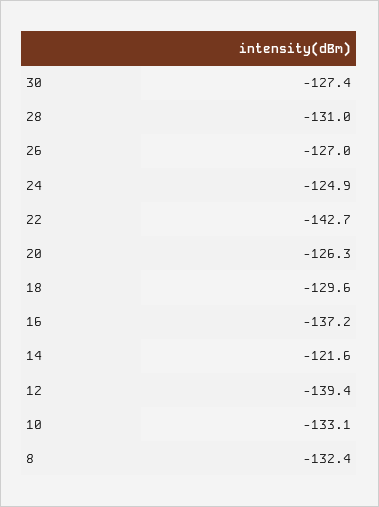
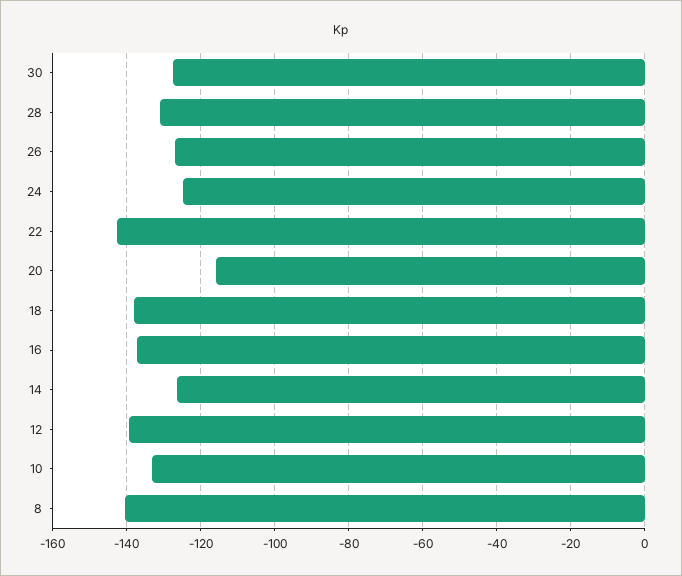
  {
    "30": -127.4,
    "28": -131,
    "26": -127,
    "24": -124.9,
    "22": -142.7,
-   "20": -126.3,
+   "20": -116,
-   "18": -129.6,
+   "18": -138,
    "16": -137.2,
-   "14": -121.6,
+   "14": -126,
    "12": -139.4,
    "10": -133.1,
-   "8": -132.4
+   "8": -140
  }

